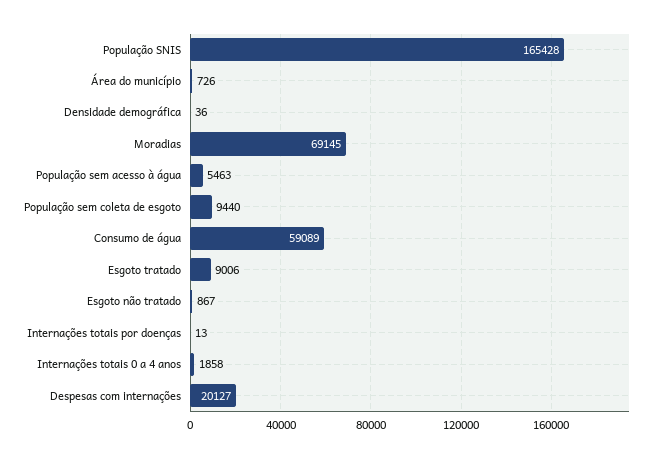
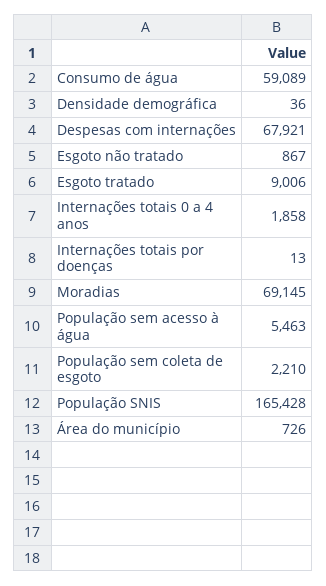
  {
    "População SNIS": 165428,
    "Área do município": 726,
    "Densidade demográfica": 36,
    "Moradias": 69145,
    "População sem acesso à água": 5463,
-   "População sem coleta de esgoto": 9440,
+   "População sem coleta de esgoto": 2210,
    "Consumo de água": 59089,
    "Esgoto tratado": 9006,
    "Esgoto não tratado": 867,
    "Internações totais por doenças": 13,
    "Internações totais 0 a 4 anos": 1858,
-   "Despesas com internações": 20127
+   "Despesas com internações": 67921
  }

